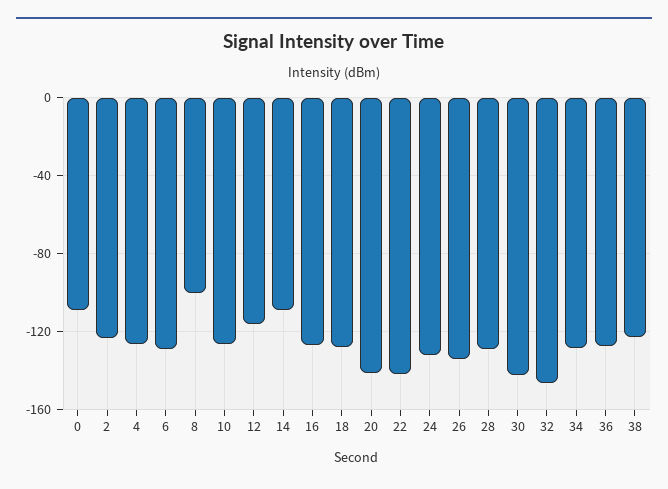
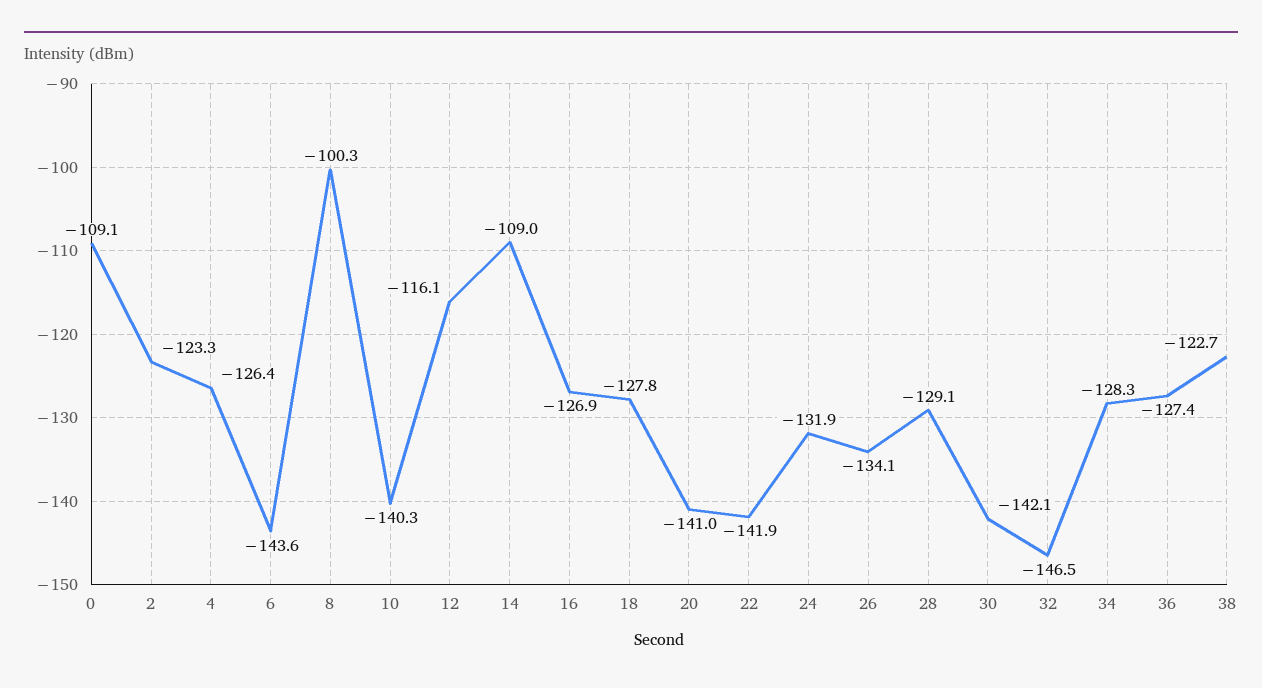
  {
    "0": -109.1,
    "2": -123.3,
    "4": -126.4,
-   "6": -130,
+   "6": -143.6,
    "8": -100.3,
-   "10": -125,
+   "10": -140.3,
    "12": -116.1,
    "14": -109,
    "16": -126.9,
    "18": -127.8,
    "20": -141,
    "22": -141.9,
    "24": -131.9,
    "26": -134.1,
    "28": -129.1,
    "30": -142.1,
    "32": -146.5,
    "34": -128.3,
    "36": -127.4,
    "38": -122.7
  }

